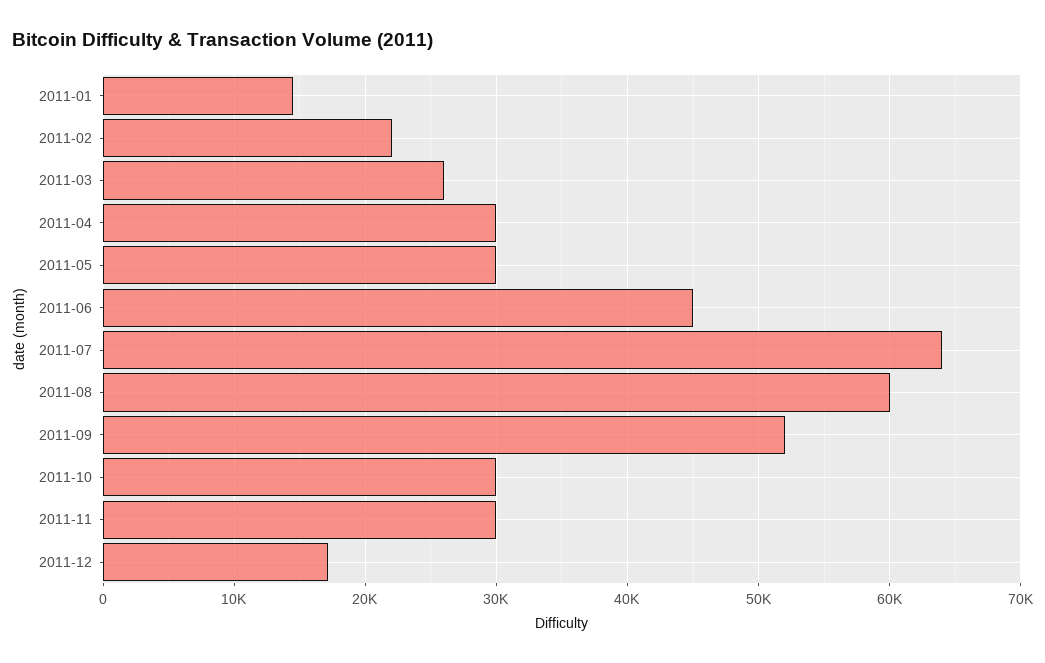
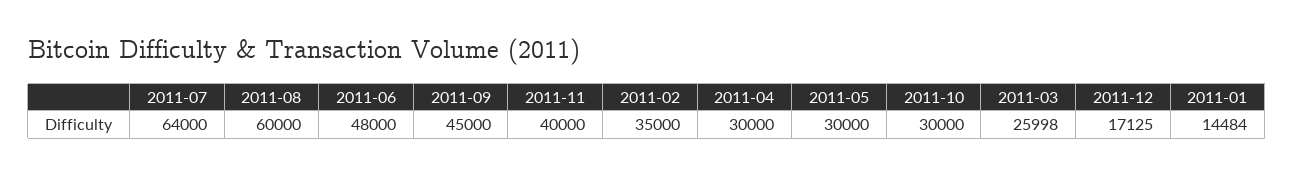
  {
    "2011-01": 14484,
-   "2011-02": 22000,
+   "2011-02": 35000,
    "2011-03": 25998,
    "2011-04": 30000,
    "2011-05": 30000,
-   "2011-06": 45000,
+   "2011-06": 48000,
    "2011-07": 64000,
    "2011-08": 60000,
-   "2011-09": 52000,
+   "2011-09": 45000,
    "2011-10": 30000,
-   "2011-11": 30000,
+   "2011-11": 40000,
    "2011-12": 17125
  }

